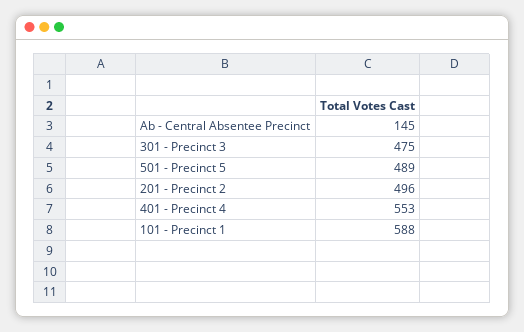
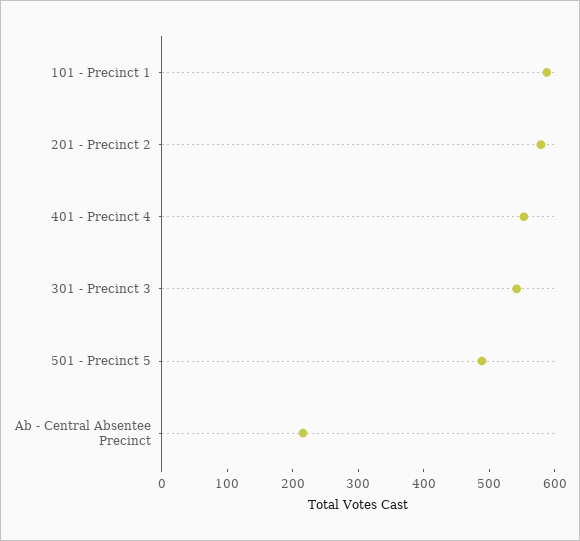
  {
-   "Ab - Central Absentee Precinct": 145,
+   "Ab - Central Absentee Precinct": 220,
-   "301 - Precinct 3": 475,
+   "301 - Precinct 3": 540,
    "501 - Precinct 5": 489,
-   "201 - Precinct 2": 496,
+   "201 - Precinct 2": 580,
    "401 - Precinct 4": 553,
    "101 - Precinct 1": 588
  }

